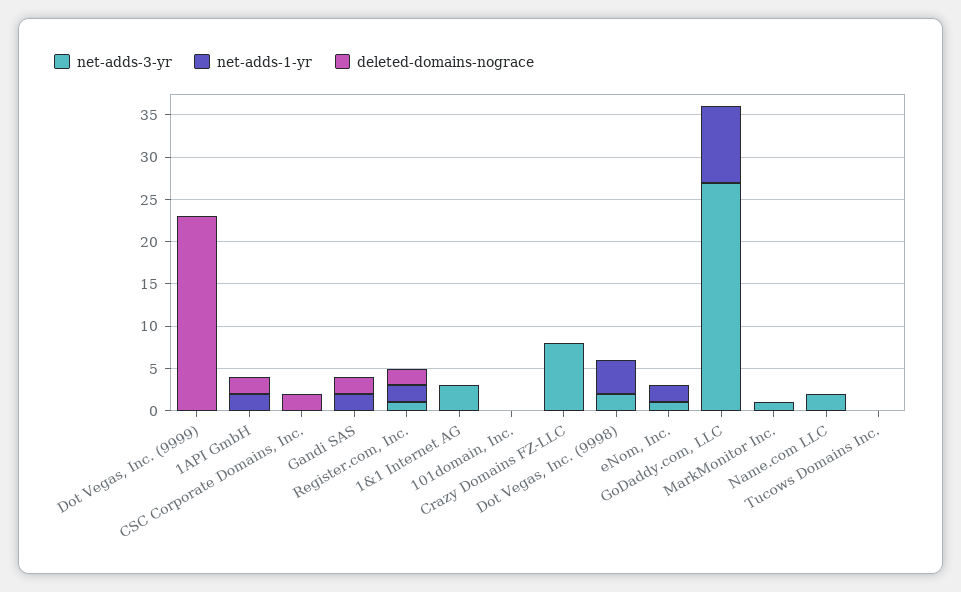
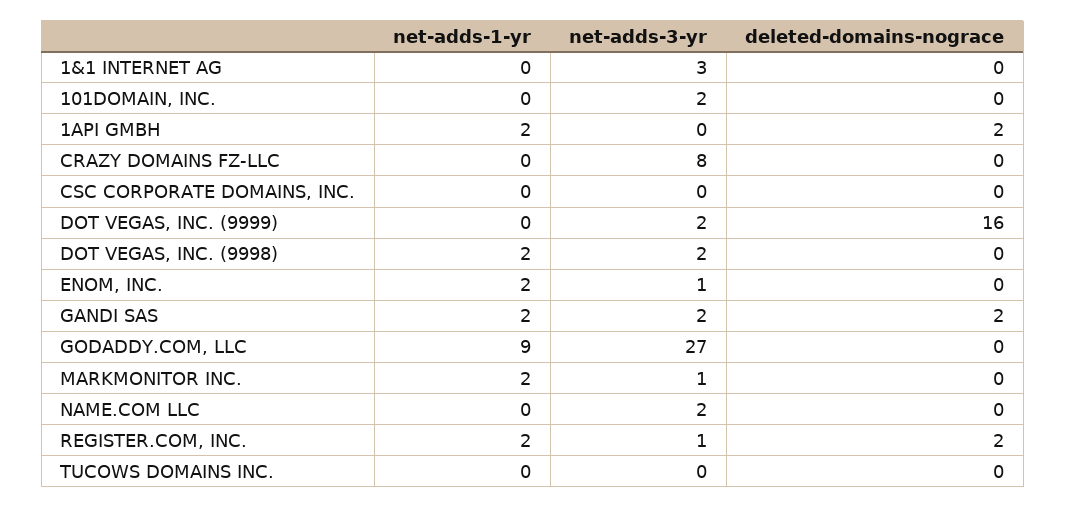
  {
    "net-adds-3-yr": {
-     "Dot Vegas, Inc. (9999)": 0,
+     "Dot Vegas, Inc. (9999)": 2,
      "1API GmbH": 0,
      "CSC Corporate Domains, Inc.": 0,
-     "Gandi SAS": 0,
+     "Gandi SAS": 2,
      "Register.com, Inc.": 1,
      "1&1 Internet AG": 3,
-     "101domain, Inc.": 0,
+     "101domain, Inc.": 2,
      "Crazy Domains FZ-LLC": 8,
      "Dot Vegas, Inc. (9998)": 2,
      "eNom, Inc.": 1,
      "GoDaddy.com, LLC": 27,
      "MarkMonitor Inc.": 1,
      "Name.com LLC": 2,
      "Tucows Domains Inc.": 0
    },
    "net-adds-1-yr": {
      "Dot Vegas, Inc. (9999)": 0,
      "1API GmbH": 2,
      "CSC Corporate Domains, Inc.": 0,
      "Gandi SAS": 2,
      "Register.com, Inc.": 2,
      "1&1 Internet AG": 0,
      "101domain, Inc.": 0,
      "Crazy Domains FZ-LLC": 0,
-     "Dot Vegas, Inc. (9998)": 4,
+     "Dot Vegas, Inc. (9998)": 2,
      "eNom, Inc.": 2,
      "GoDaddy.com, LLC": 9,
-     "MarkMonitor Inc.": 0,
+     "MarkMonitor Inc.": 2,
      "Name.com LLC": 0,
      "Tucows Domains Inc.": 0
    },
    "deleted-domains-nograce": {
-     "Dot Vegas, Inc. (9999)": 23,
+     "Dot Vegas, Inc. (9999)": 16,
      "1API GmbH": 2,
-     "CSC Corporate Domains, Inc.": 2,
+     "CSC Corporate Domains, Inc.": 0,
      "Gandi SAS": 2,
      "Register.com, Inc.": 2,
      "1&1 Internet AG": 0,
      "101domain, Inc.": 0,
      "Crazy Domains FZ-LLC": 0,
      "Dot Vegas, Inc. (9998)": 0,
      "eNom, Inc.": 0,
      "GoDaddy.com, LLC": 0,
      "MarkMonitor Inc.": 0,
      "Name.com LLC": 0,
      "Tucows Domains Inc.": 0
    }
  }

